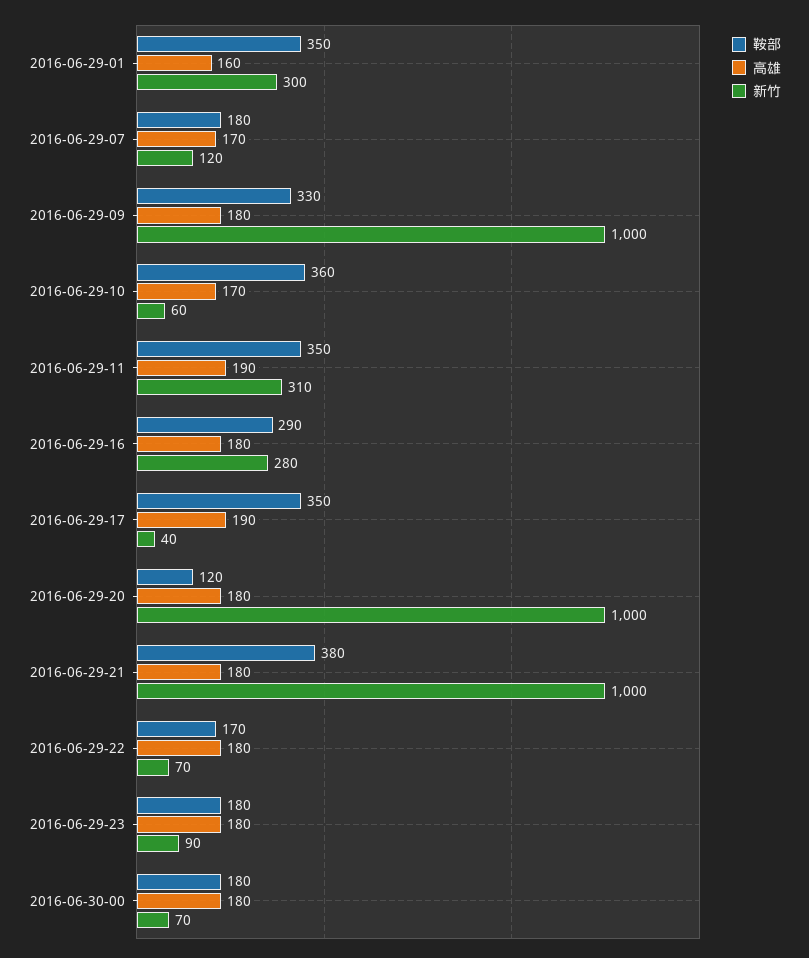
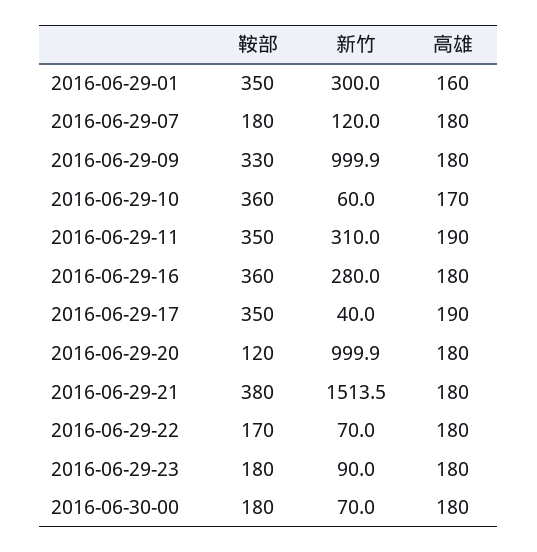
  {
    "鞍部": {
      "2016-06-29-01": 350,
      "2016-06-29-07": 180,
      "2016-06-29-09": 330,
      "2016-06-29-10": 360,
      "2016-06-29-11": 350,
-     "2016-06-29-16": 290,
+     "2016-06-29-16": 360,
      "2016-06-29-17": 350,
      "2016-06-29-20": 120,
      "2016-06-29-21": 380,
      "2016-06-29-22": 170,
      "2016-06-29-23": 180,
      "2016-06-30-00": 180
    },
    "高雄": {
      "2016-06-29-01": 160,
-     "2016-06-29-07": 170,
+     "2016-06-29-07": 180,
      "2016-06-29-09": 180,
      "2016-06-29-10": 170,
      "2016-06-29-11": 190,
      "2016-06-29-16": 180,
      "2016-06-29-17": 190,
      "2016-06-29-20": 180,
      "2016-06-29-21": 180,
      "2016-06-29-22": 180,
      "2016-06-29-23": 180,
      "2016-06-30-00": 180
    },
    "新竹": {
      "2016-06-29-01": 300,
      "2016-06-29-07": 120,
      "2016-06-29-09": 999.9,
      "2016-06-29-10": 60,
      "2016-06-29-11": 310,
      "2016-06-29-16": 280,
      "2016-06-29-17": 40,
      "2016-06-29-20": 999.9,
-     "2016-06-29-21": 1000,
+     "2016-06-29-21": 1513.5,
      "2016-06-29-22": 70,
      "2016-06-29-23": 90,
      "2016-06-30-00": 70
    }
  }

